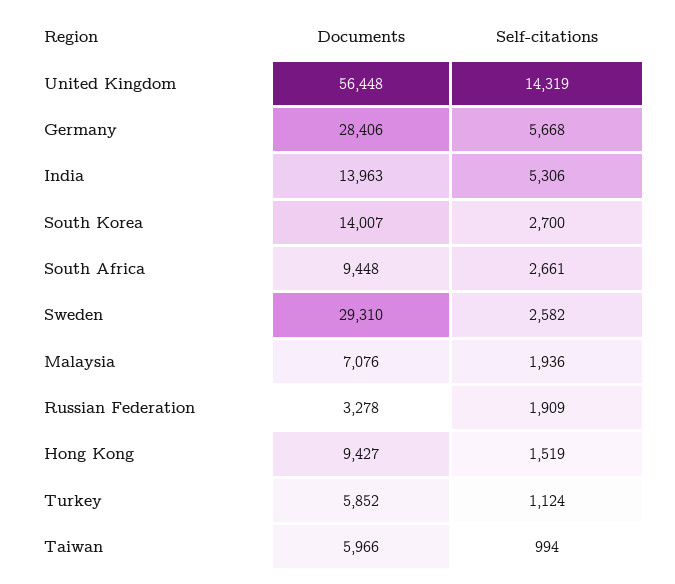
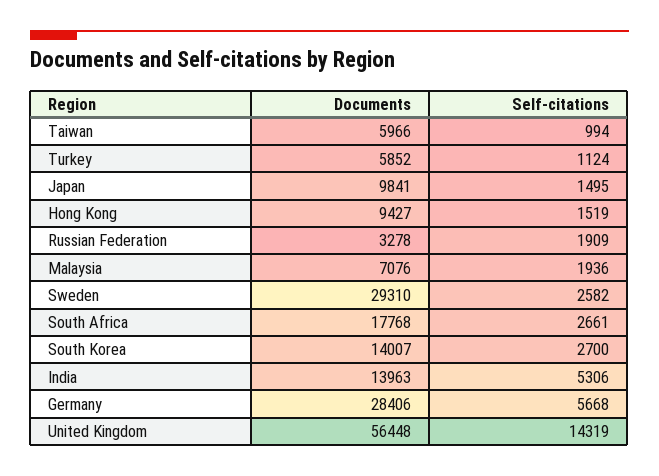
  {
    "Documents": {
      "United Kingdom": 56448,
      "Germany": 28406,
      "India": 13963,
      "South Korea": 14007,
-     "South Africa": 9448,
+     "South Africa": 17768,
      "Sweden": 29310,
      "Malaysia": 7076,
      "Russian Federation": 3278,
      "Hong Kong": 9427,
      "Turkey": 5852,
-     "Taiwan": 5966
+     "Taiwan": 5966,
+     "Japan": 9841
    },
    "Self-citations": {
      "United Kingdom": 14319,
      "Germany": 5668,
      "India": 5306,
      "South Korea": 2700,
      "South Africa": 2661,
      "Sweden": 2582,
      "Malaysia": 1936,
      "Russian Federation": 1909,
      "Hong Kong": 1519,
      "Turkey": 1124,
-     "Taiwan": 994
+     "Taiwan": 994,
+     "Japan": 1495
    }
  }

